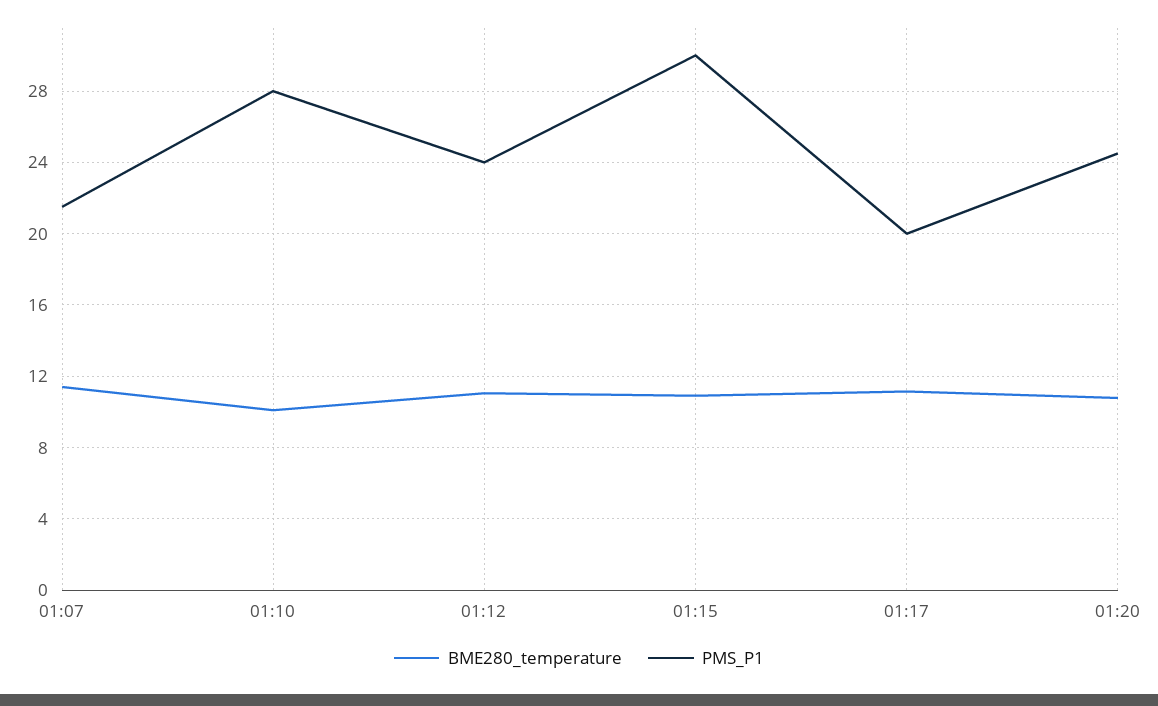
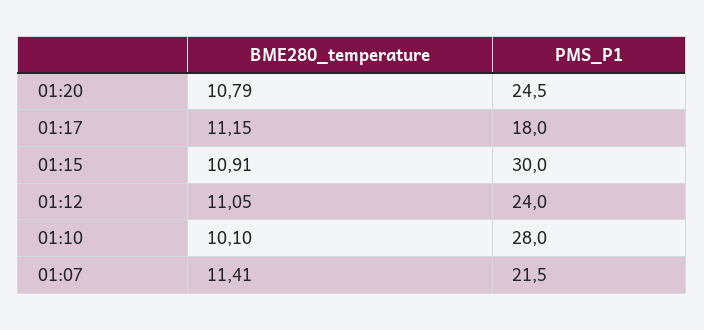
  {
    "BME280_temperature": {
      "01:07": 11.41,
      "01:10": 10.1,
      "01:12": 11.05,
      "01:15": 10.91,
      "01:17": 11.15,
      "01:20": 10.79
    },
    "PMS_P1": {
      "01:07": 21.5,
      "01:10": 28,
      "01:12": 24,
      "01:15": 30,
-     "01:17": 20,
+     "01:17": 18,
      "01:20": 24.5
    }
  }

